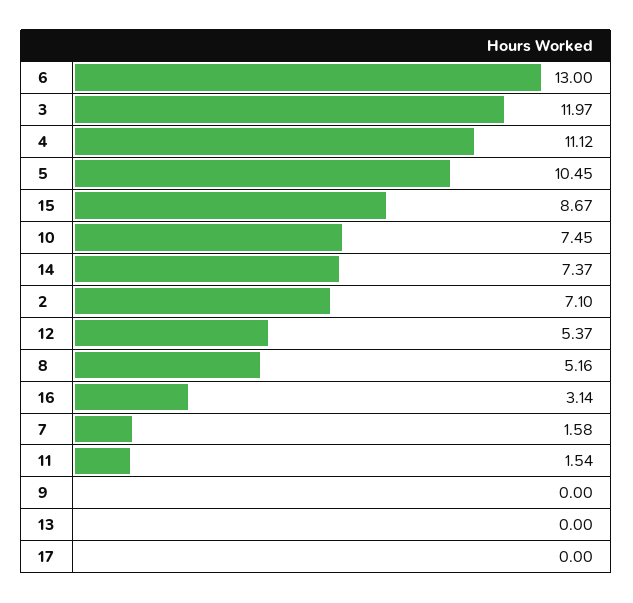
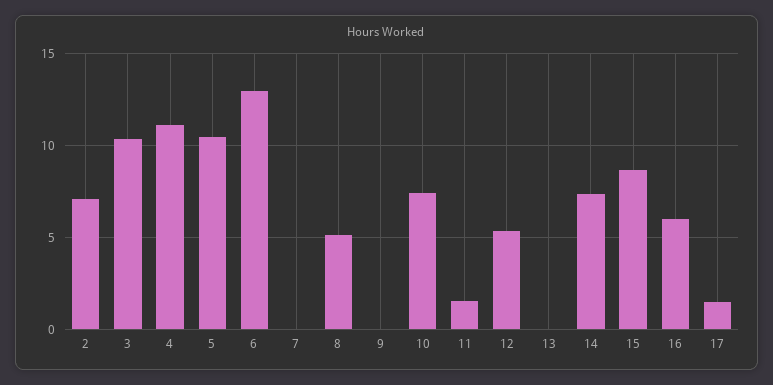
  {
    "6": 13,
-   "3": 11.97,
+   "3": 10.5,
    "4": 11.12,
    "5": 10.45,
    "15": 8.67,
    "10": 7.45,
    "14": 7.37,
    "2": 7.1,
    "12": 5.37,
    "8": 5.16,
-   "16": 3.14,
+   "16": 6,
-   "7": 1.58,
+   "7": 0,
    "11": 1.54,
    "9": 0,
    "13": 0,
-   "17": 0
+   "17": 1.5
  }

